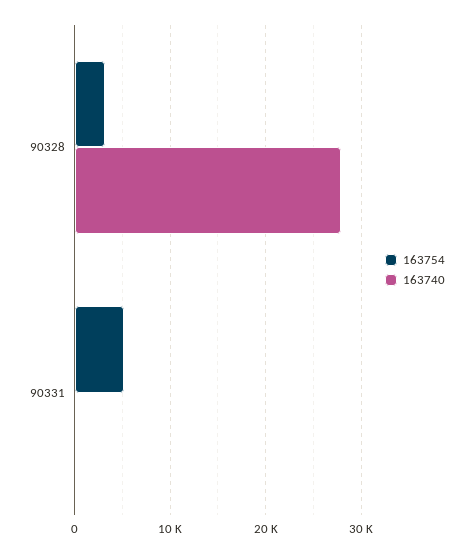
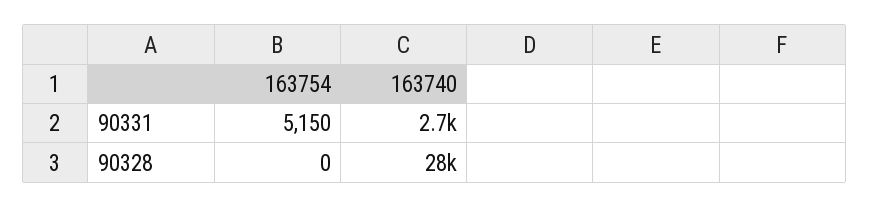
  {
    "163754": {
-     "90328": 3000,
+     "90328": 0,
      "90331": 5150
    },
    "163740": {
      "90328": 28000,
-     "90331": 0
+     "90331": 2700
    }
  }

